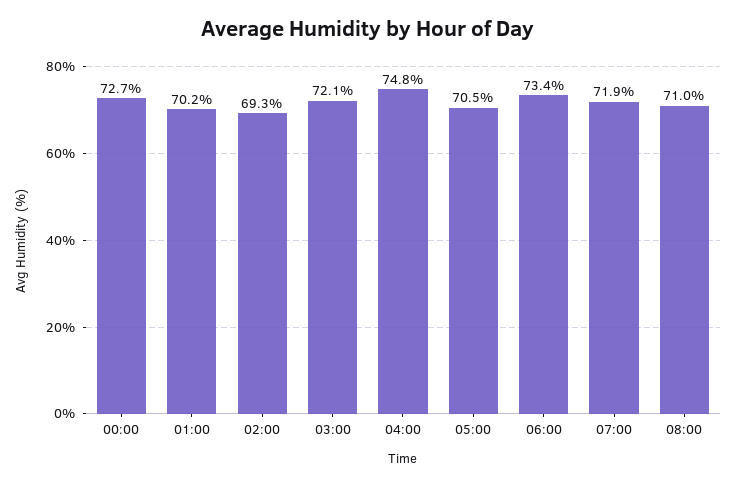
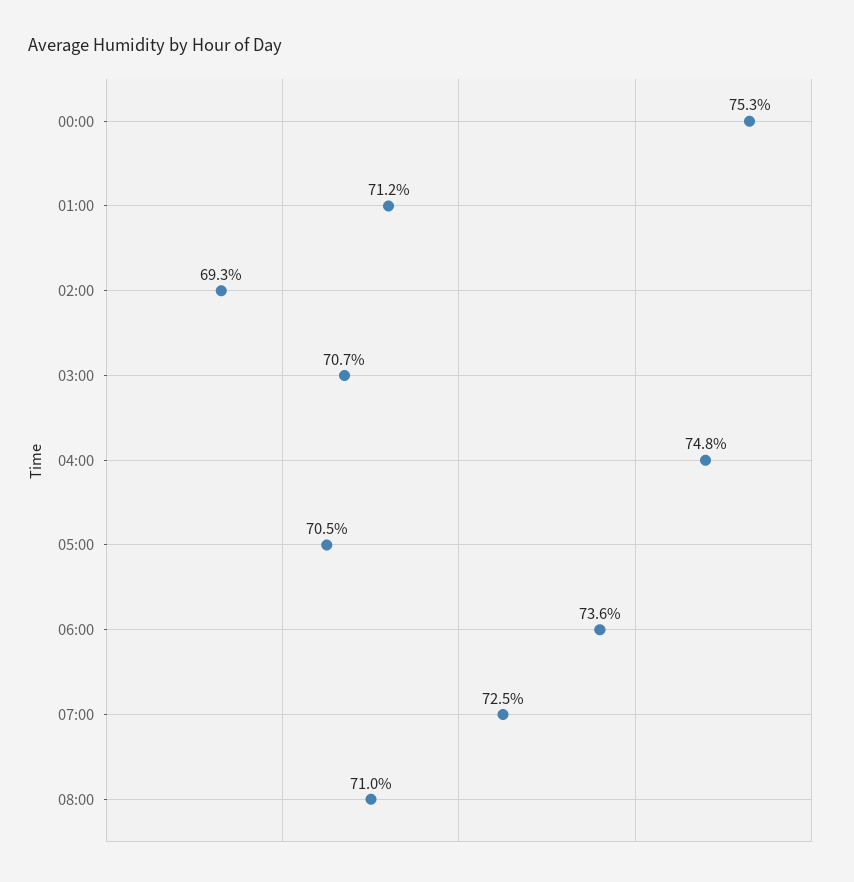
  {
-   "00:00": 72.7,
+   "00:00": 75.3,
-   "01:00": 70.2,
+   "01:00": 71.2,
    "02:00": 69.3,
-   "03:00": 72.1,
+   "03:00": 70.7,
    "04:00": 74.8,
    "05:00": 70.5,
-   "06:00": 73.4,
+   "06:00": 73.6,
-   "07:00": 71.9,
+   "07:00": 72.5,
    "08:00": 71
  }

